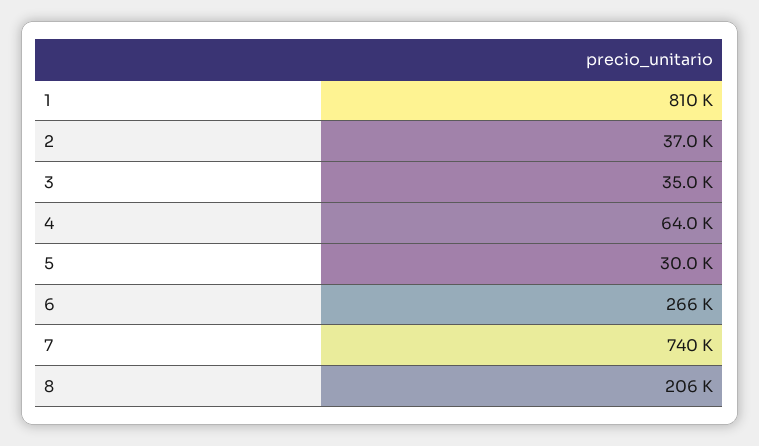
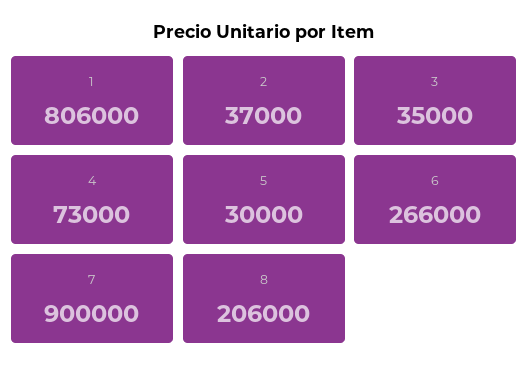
  {
-   "1": 810000,
+   "1": 806000,
    "2": 37000,
    "3": 35000,
-   "4": 64000,
+   "4": 73000,
    "5": 30000,
    "6": 266000,
-   "7": 740000,
+   "7": 900000,
    "8": 206000
  }

